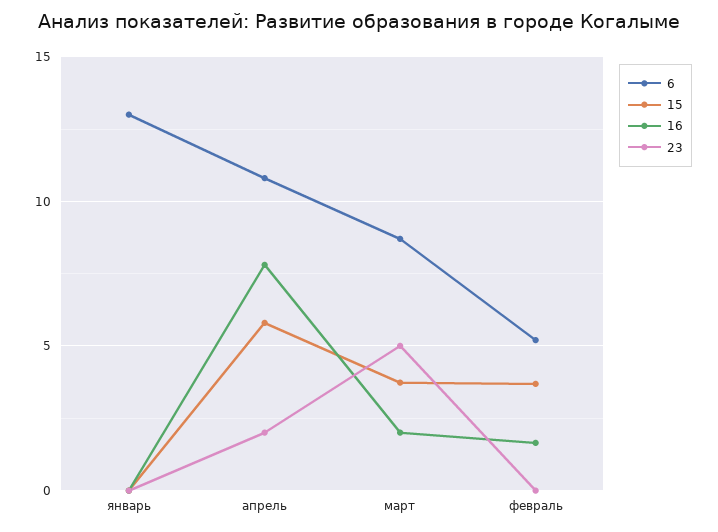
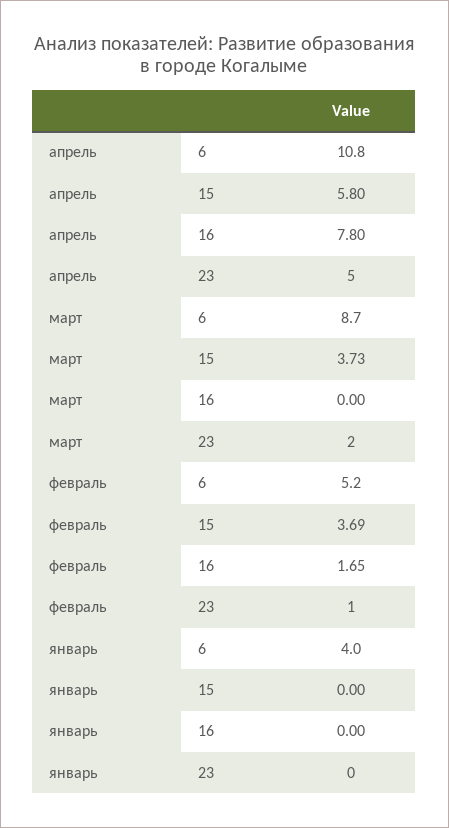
  {
    "6": {
-     "январь": 13,
+     "январь": 4,
      "апрель": 10.8,
      "март": 8.7,
      "февраль": 5.2
    },
    "15": {
      "январь": 0,
      "апрель": 5.8,
      "март": 3.73,
      "февраль": 3.69
    },
    "16": {
      "январь": 0,
      "апрель": 7.8,
-     "март": 2,
+     "март": 0,
      "февраль": 1.65
    },
    "23": {
      "январь": 0,
-     "апрель": 2,
+     "апрель": 5,
-     "март": 5,
+     "март": 2,
-     "февраль": 0
+     "февраль": 1
    }
  }

